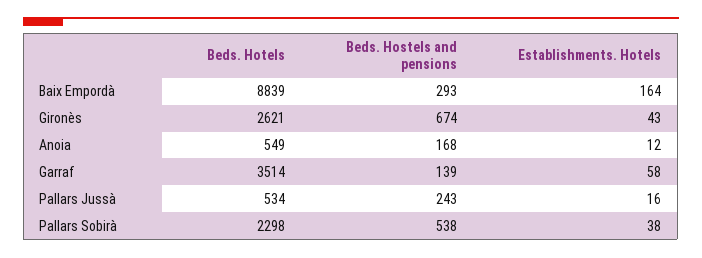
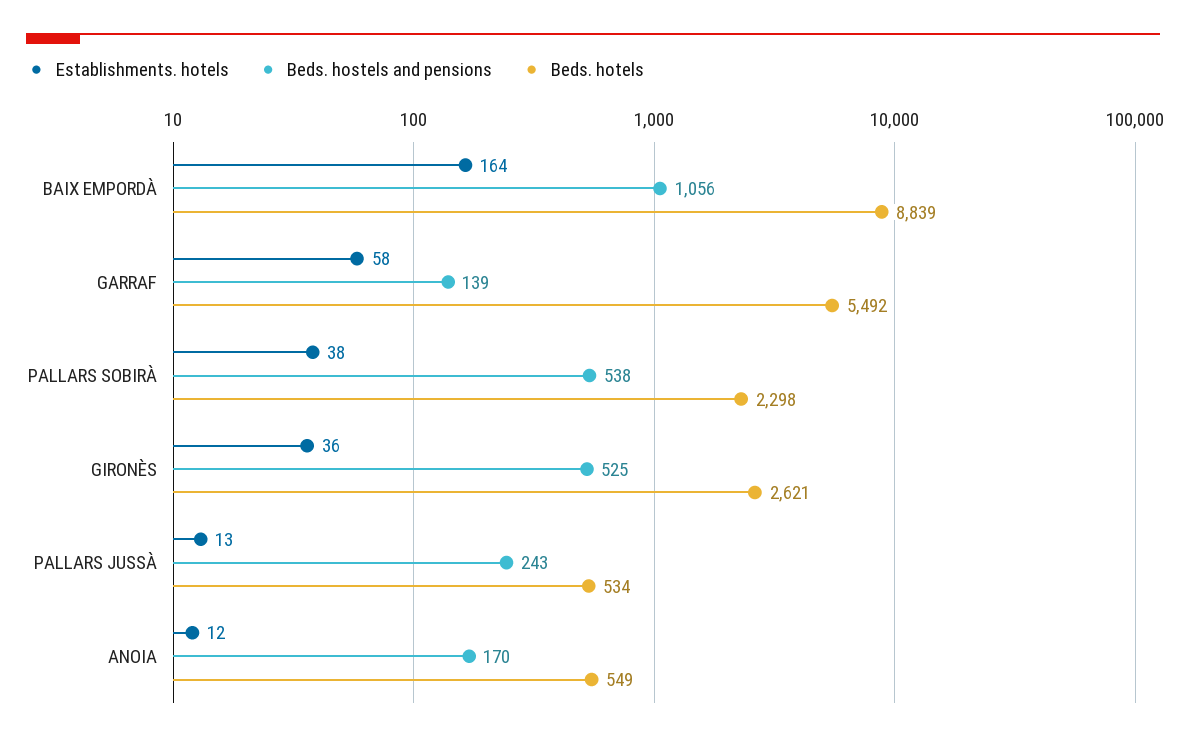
  {
    "Beds. Hotels": {
      "Baix Empordà": 8839,
      "Gironès": 2621,
      "Anoia": 549,
-     "Garraf": 3514,
+     "Garraf": 5492,
      "Pallars Jussà": 534,
      "Pallars Sobirà": 2298
    },
    "Beds. Hostels and pensions": {
-     "Baix Empordà": 293,
+     "Baix Empordà": 1056,
-     "Gironès": 674,
+     "Gironès": 525,
-     "Anoia": 168,
+     "Anoia": 170,
      "Garraf": 139,
      "Pallars Jussà": 243,
      "Pallars Sobirà": 538
    },
    "Establishments. Hotels": {
      "Baix Empordà": 164,
-     "Gironès": 43,
+     "Gironès": 36,
      "Anoia": 12,
      "Garraf": 58,
-     "Pallars Jussà": 16,
+     "Pallars Jussà": 13,
      "Pallars Sobirà": 38
    }
  }

